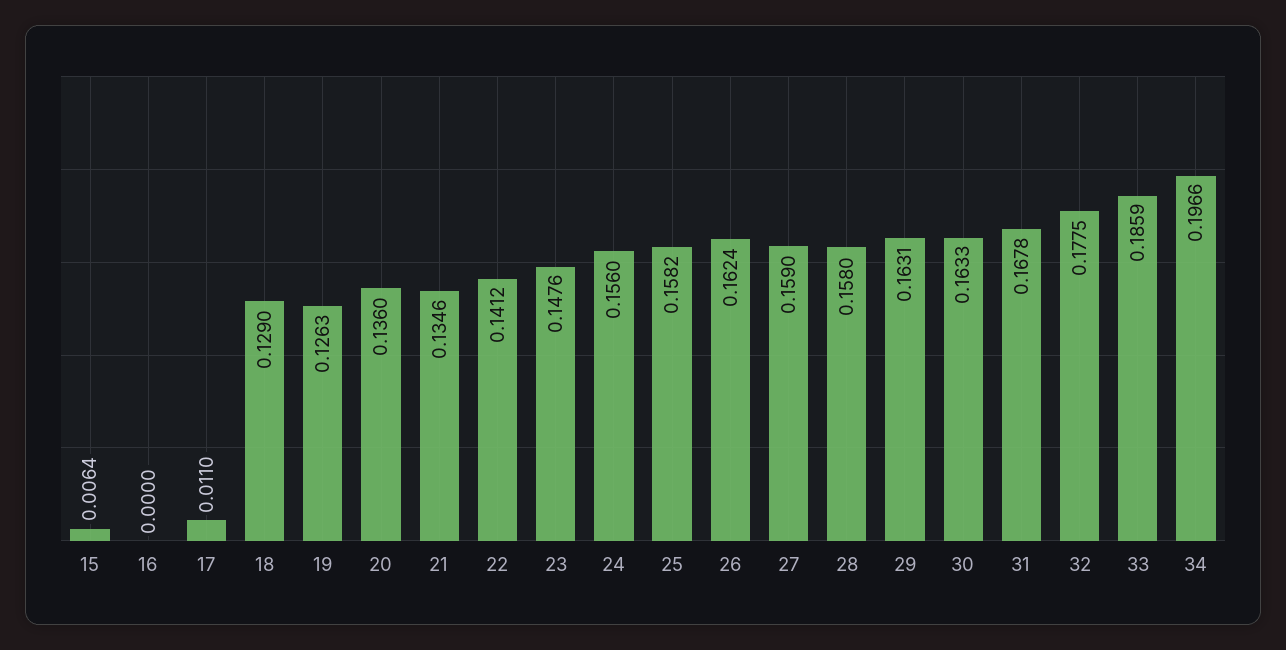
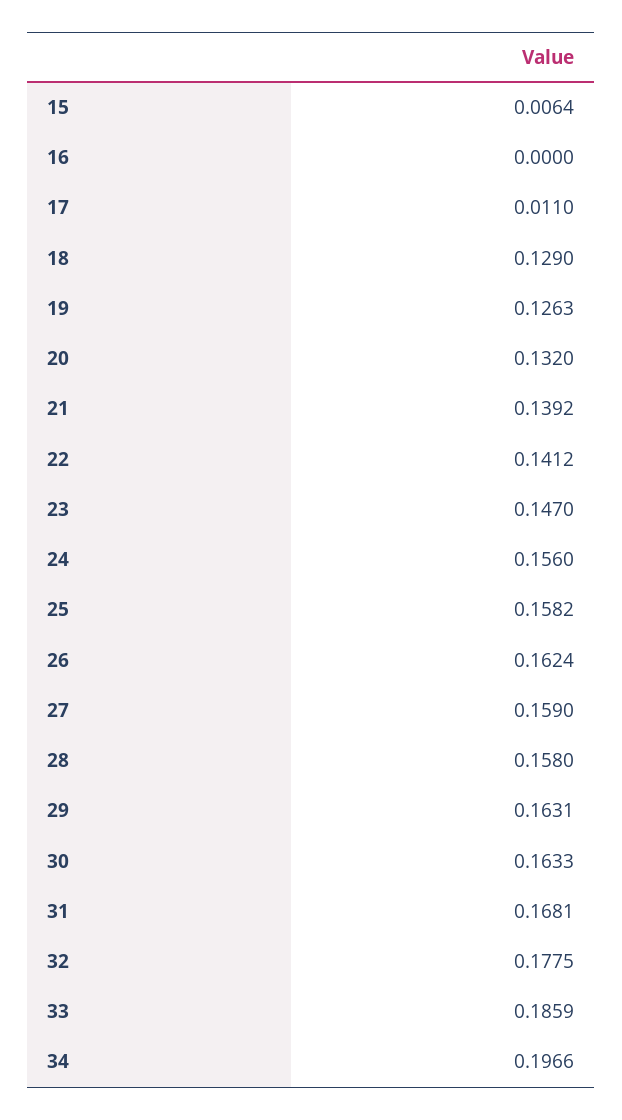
  {
    "15": 0.0064,
    "16": 0,
    "17": 0.011,
    "18": 0.129,
    "19": 0.1263,
-   "20": 0.136,
+   "20": 0.132,
-   "21": 0.1346,
+   "21": 0.1392,
    "22": 0.1412,
-   "23": 0.1476,
+   "23": 0.147,
    "24": 0.156,
    "25": 0.1582,
    "26": 0.1624,
    "27": 0.159,
    "28": 0.158,
    "29": 0.1631,
    "30": 0.1633,
-   "31": 0.1678,
+   "31": 0.1681,
    "32": 0.1775,
    "33": 0.1859,
    "34": 0.1966
  }

